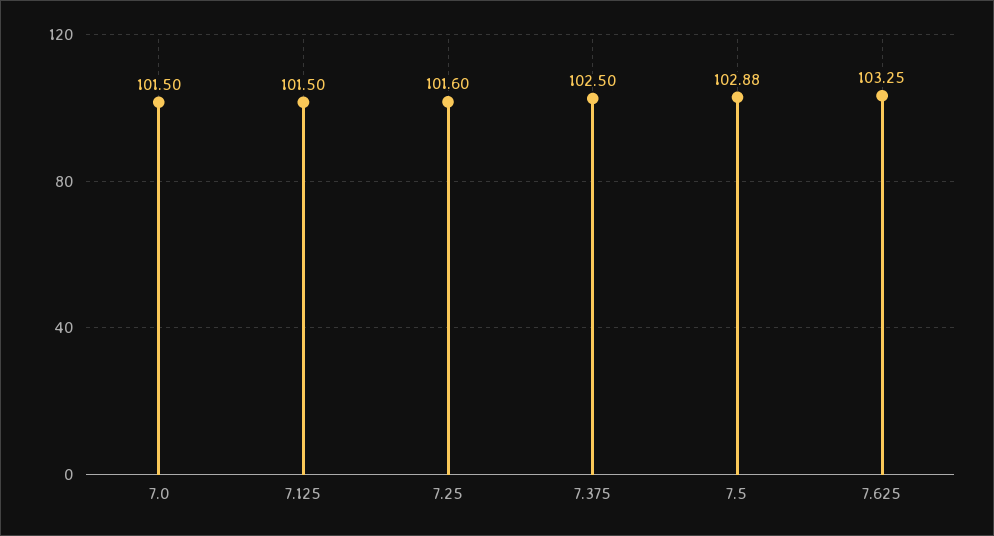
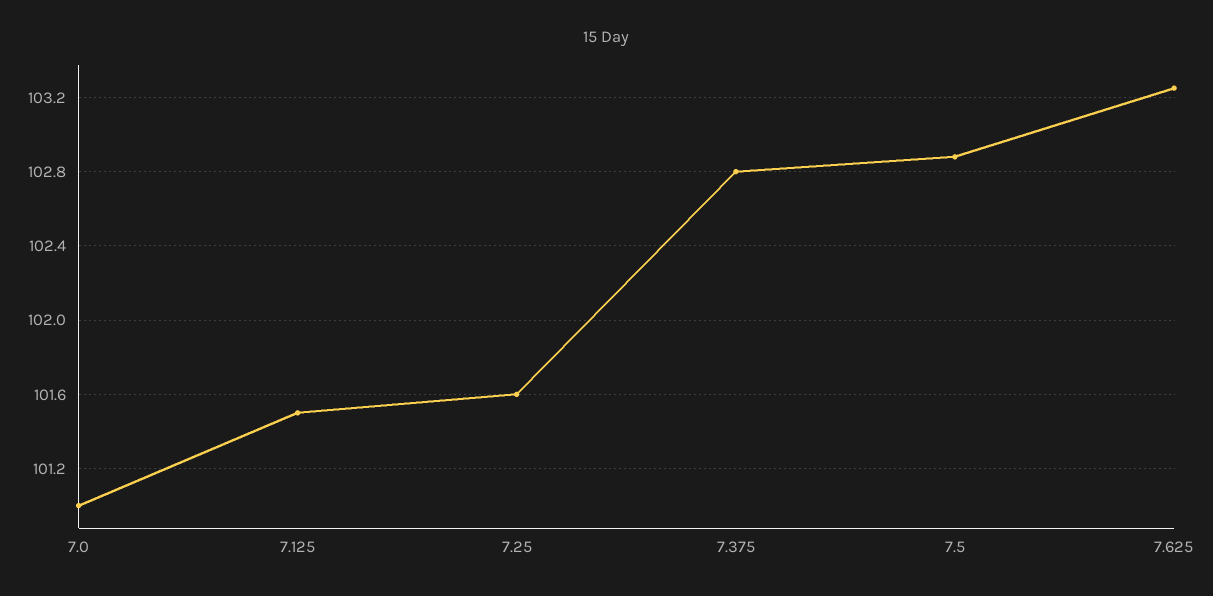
  {
-   "7.0": 101.5,
+   "7.0": 101,
    "7.125": 101.5,
    "7.25": 101.6,
-   "7.375": 102.5,
+   "7.375": 102.8,
    "7.5": 102.88,
    "7.625": 103.25
  }

